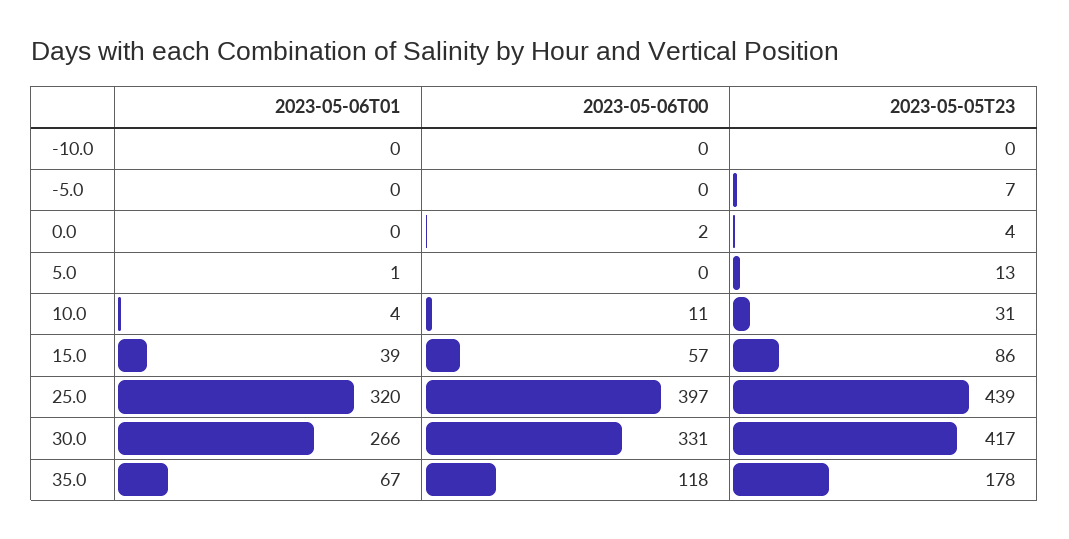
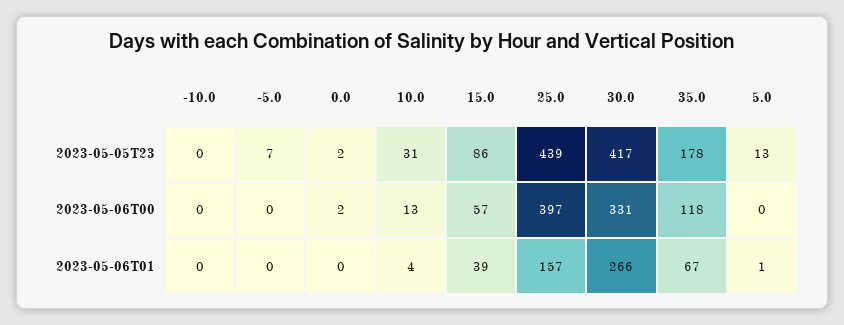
  {
    "2023-05-06T01": {
      "-10.0": 0,
      "-5.0": 0,
      "0.0": 0,
      "5.0": 1,
      "10.0": 4,
      "15.0": 39,
-     "25.0": 320,
+     "25.0": 157,
      "30.0": 266,
      "35.0": 67
    },
    "2023-05-06T00": {
      "-10.0": 0,
      "-5.0": 0,
      "0.0": 2,
      "5.0": 0,
-     "10.0": 11,
+     "10.0": 13,
      "15.0": 57,
      "25.0": 397,
      "30.0": 331,
      "35.0": 118
    },
    "2023-05-05T23": {
      "-10.0": 0,
      "-5.0": 7,
-     "0.0": 4,
+     "0.0": 2,
      "5.0": 13,
      "10.0": 31,
      "15.0": 86,
      "25.0": 439,
      "30.0": 417,
      "35.0": 178
    }
  }

